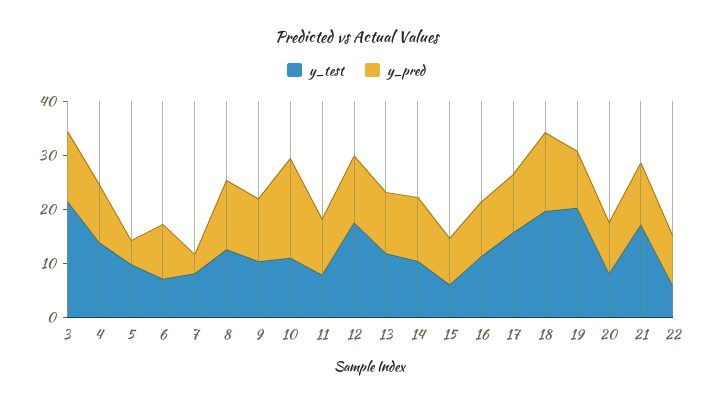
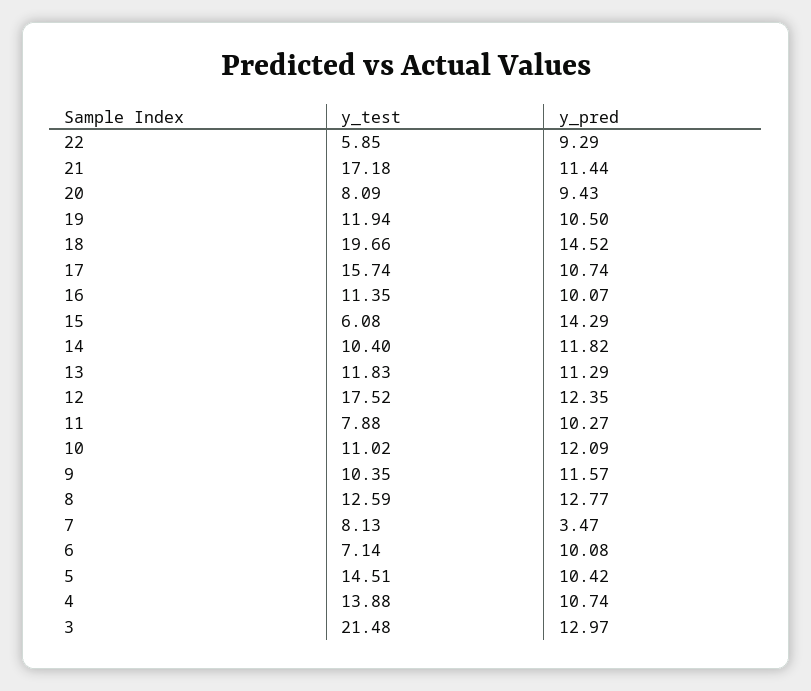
  {
    "y_test": {
      "3": 21.48,
      "4": 13.88,
-     "5": 10,
+     "5": 14.51,
      "6": 7.14,
      "7": 8.13,
      "8": 12.59,
      "9": 10.35,
      "10": 11.02,
      "11": 7.88,
      "12": 17.52,
      "13": 11.83,
      "14": 10.4,
      "15": 6.08,
      "16": 11.35,
      "17": 15.74,
      "18": 19.66,
-     "19": 20,
+     "19": 11.94,
      "20": 8.09,
      "21": 17.18,
      "22": 5.85
    },
    "y_pred": {
      "3": 12.97,
      "4": 10.74,
-     "5": 4,
+     "5": 10.42,
      "6": 10.08,
      "7": 3.47,
      "8": 12.77,
      "9": 11.57,
-     "10": 18,
+     "10": 12.09,
      "11": 10.27,
      "12": 12.35,
      "13": 11.29,
      "14": 11.82,
-     "15": 8,
+     "15": 14.29,
      "16": 10.07,
      "17": 10.74,
      "18": 14.52,
      "19": 10.5,
      "20": 9.43,
      "21": 11.44,
      "22": 9.29
    }
  }

